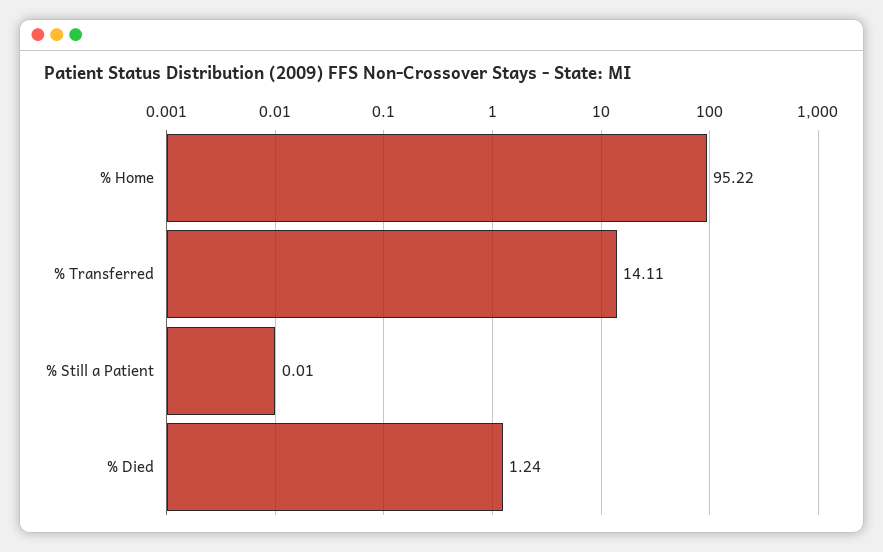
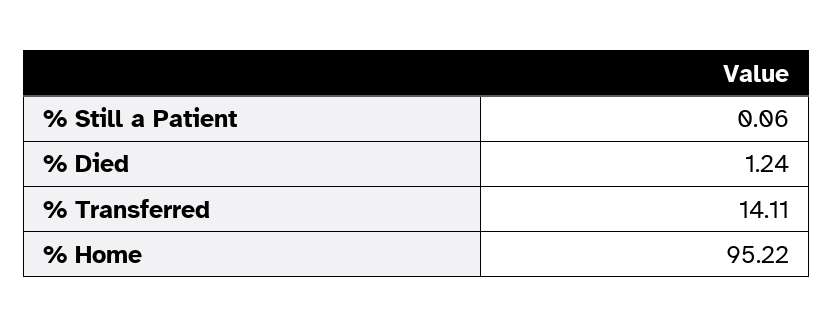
  {
    "% Home": 95.22,
    "% Transferred": 14.11,
-   "% Still a Patient": 0.01,
+   "% Still a Patient": 0.06,
    "% Died": 1.24
  }

